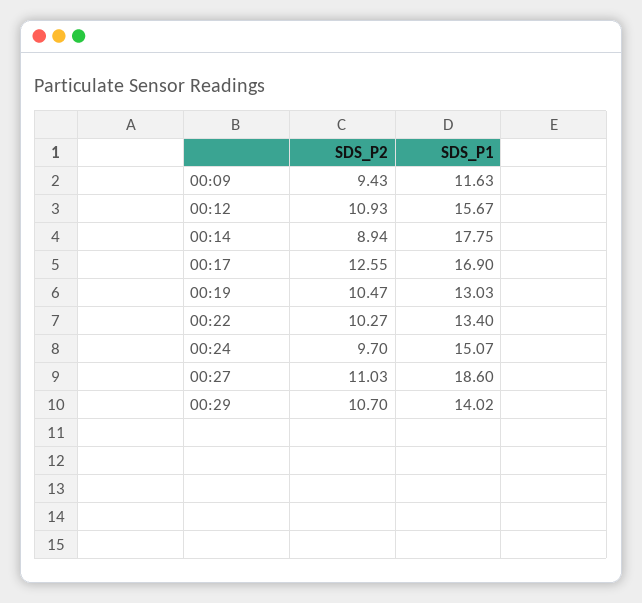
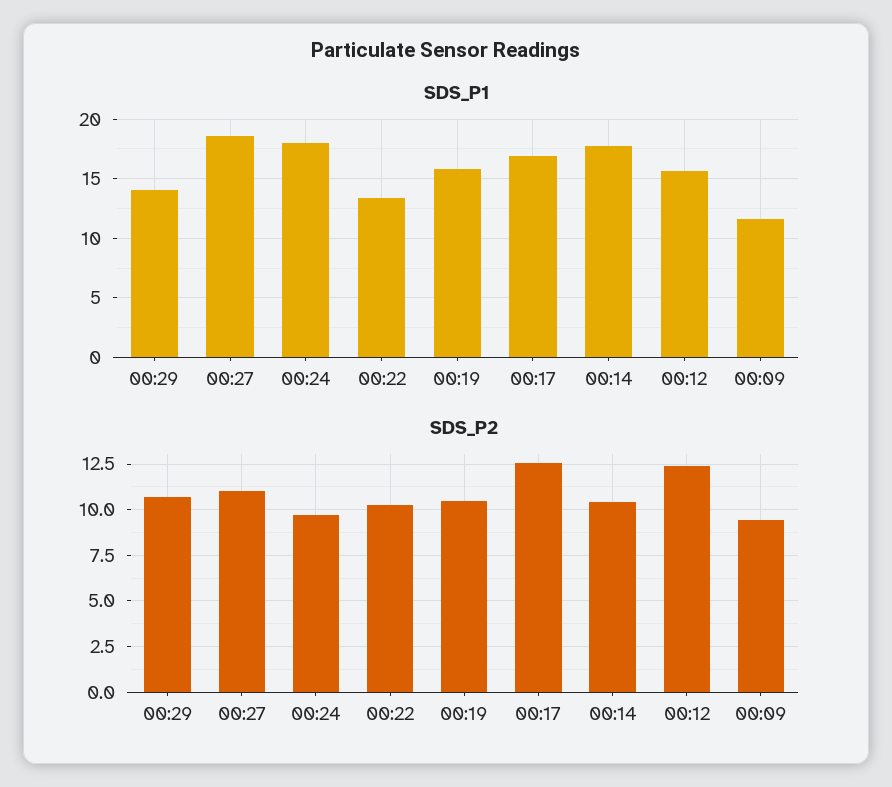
  {
    "SDS_P2": {
      "00:09": 9.43,
-     "00:12": 10.93,
+     "00:12": 12.5,
-     "00:14": 8.94,
+     "00:14": 10.5,
      "00:17": 12.55,
      "00:19": 10.47,
      "00:22": 10.27,
      "00:24": 9.7,
      "00:27": 11.03,
      "00:29": 10.7
    },
    "SDS_P1": {
      "00:09": 11.63,
      "00:12": 15.67,
      "00:14": 17.75,
      "00:17": 16.9,
-     "00:19": 13.03,
+     "00:19": 16,
      "00:22": 13.4,
-     "00:24": 15.07,
+     "00:24": 18,
      "00:27": 18.6,
      "00:29": 14.02
    }
  }

